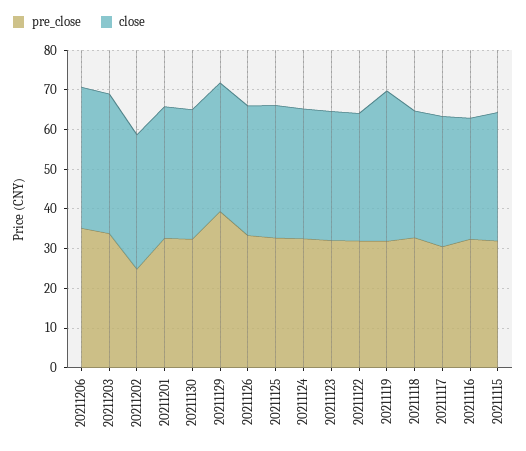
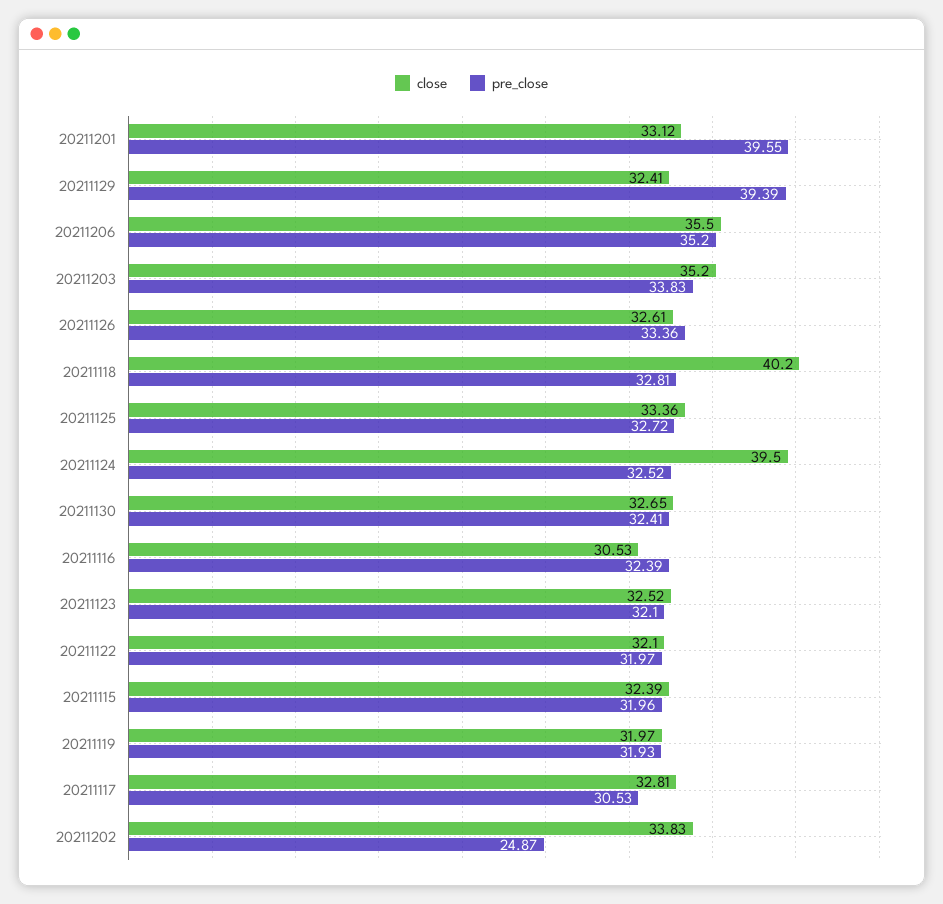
  {
    "pre_close": {
      "20211206": 35.2,
      "20211203": 33.83,
      "20211202": 24.87,
-     "20211201": 32.5,
+     "20211201": 39.55,
      "20211130": 32.41,
      "20211129": 39.39,
      "20211126": 33.36,
      "20211125": 32.72,
      "20211124": 32.52,
      "20211123": 32.1,
      "20211122": 31.97,
      "20211119": 31.93,
      "20211118": 32.81,
      "20211117": 30.53,
      "20211116": 32.39,
      "20211115": 31.96
    },
    "close": {
      "20211206": 35.5,
      "20211203": 35.2,
      "20211202": 33.83,
      "20211201": 33.12,
      "20211130": 32.65,
      "20211129": 32.41,
      "20211126": 32.61,
      "20211125": 33.36,
-     "20211124": 32.5,
+     "20211124": 39.5,
      "20211123": 32.52,
      "20211122": 32.1,
-     "20211119": 37.5,
+     "20211119": 31.97,
-     "20211118": 32.5,
+     "20211118": 40.2,
      "20211117": 32.81,
      "20211116": 30.53,
      "20211115": 32.39
    }
  }

